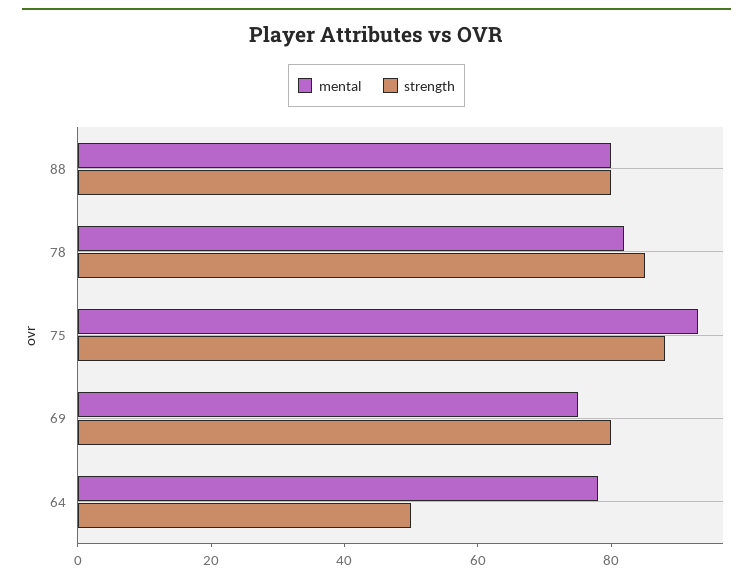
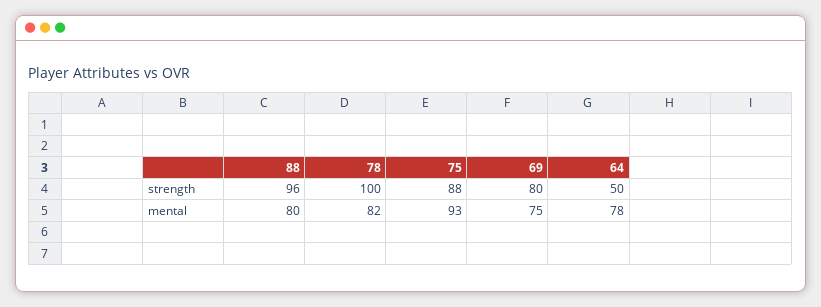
  {
    "mental": {
      "88": 80,
      "78": 82,
      "75": 93,
      "69": 75,
      "64": 78
    },
    "strength": {
-     "88": 80,
+     "88": 96,
-     "78": 85,
+     "78": 100,
      "75": 88,
      "69": 80,
      "64": 50
    }
  }

